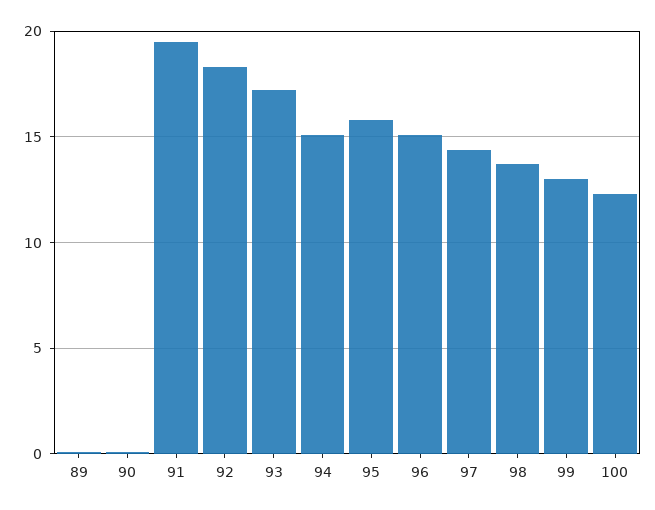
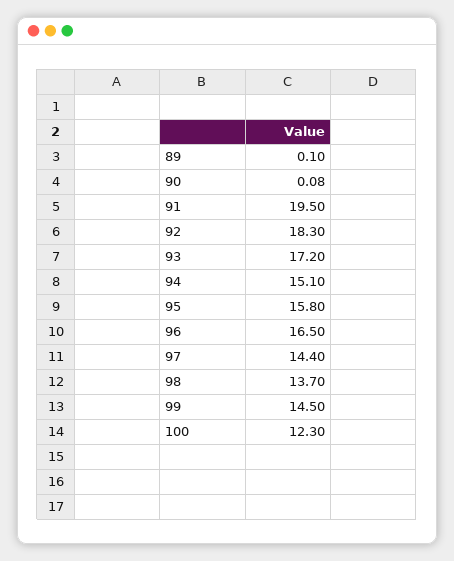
  {
    "89": 0.1,
    "90": 0.08,
    "91": 19.5,
    "92": 18.3,
    "93": 17.2,
    "94": 15.1,
    "95": 15.8,
-   "96": 15,
+   "96": 16.5,
    "97": 14.4,
    "98": 13.7,
-   "99": 13,
+   "99": 14.5,
    "100": 12.3
  }

